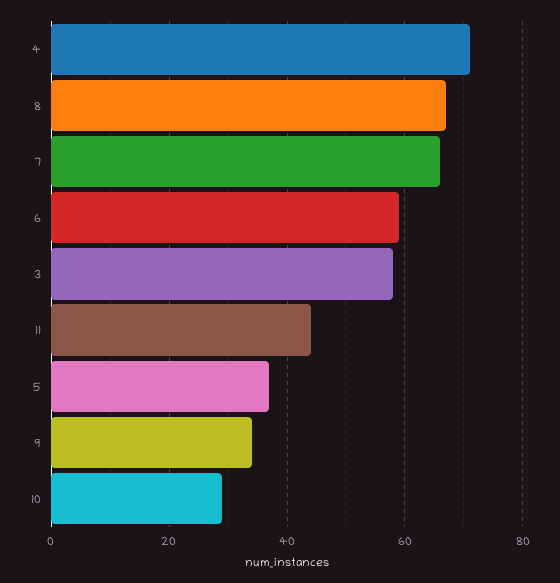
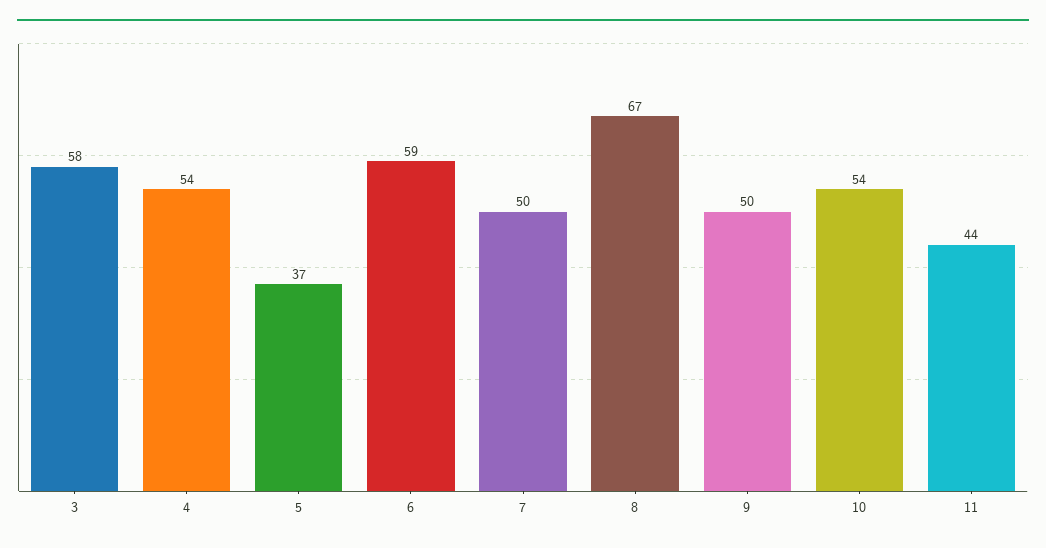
  {
-   "4": 70,
+   "4": 54,
    "8": 67,
-   "7": 65,
+   "7": 50,
    "6": 59,
    "3": 58,
    "11": 44,
    "5": 37,
-   "9": 35,
+   "9": 50,
-   "10": 30
+   "10": 54
  }

